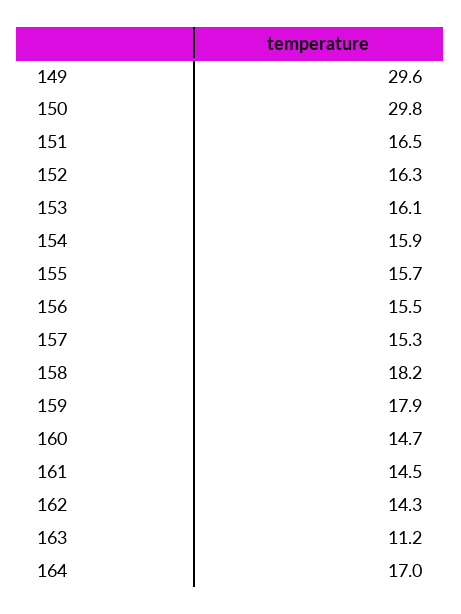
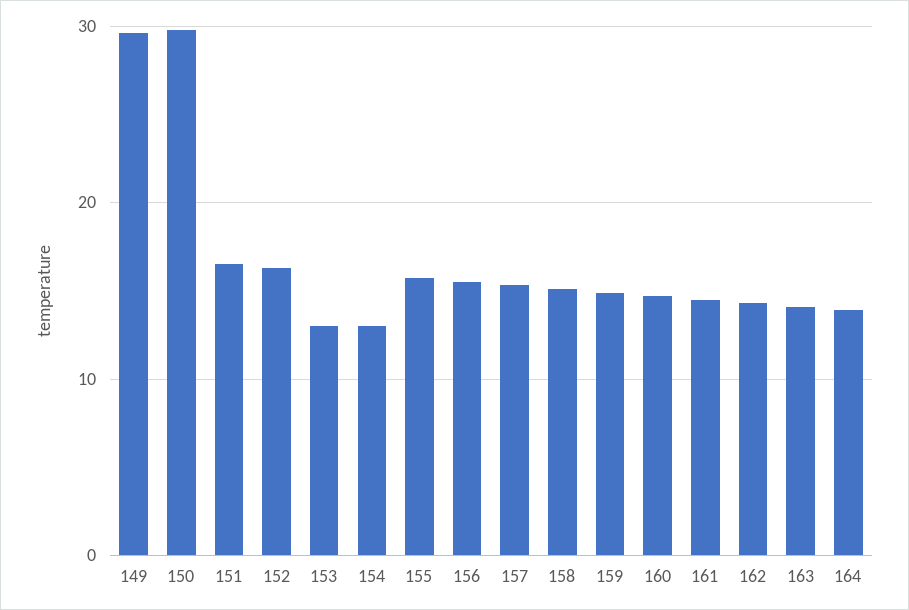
  {
    "149": 29.6,
    "150": 29.8,
    "151": 16.5,
    "152": 16.3,
-   "153": 16.1,
+   "153": 13,
-   "154": 15.9,
+   "154": 13,
    "155": 15.7,
    "156": 15.5,
    "157": 15.3,
-   "158": 18.2,
+   "158": 15,
-   "159": 17.9,
+   "159": 15,
    "160": 14.7,
    "161": 14.5,
    "162": 14.3,
-   "163": 11.2,
+   "163": 14,
-   "164": 17
+   "164": 14
  }

